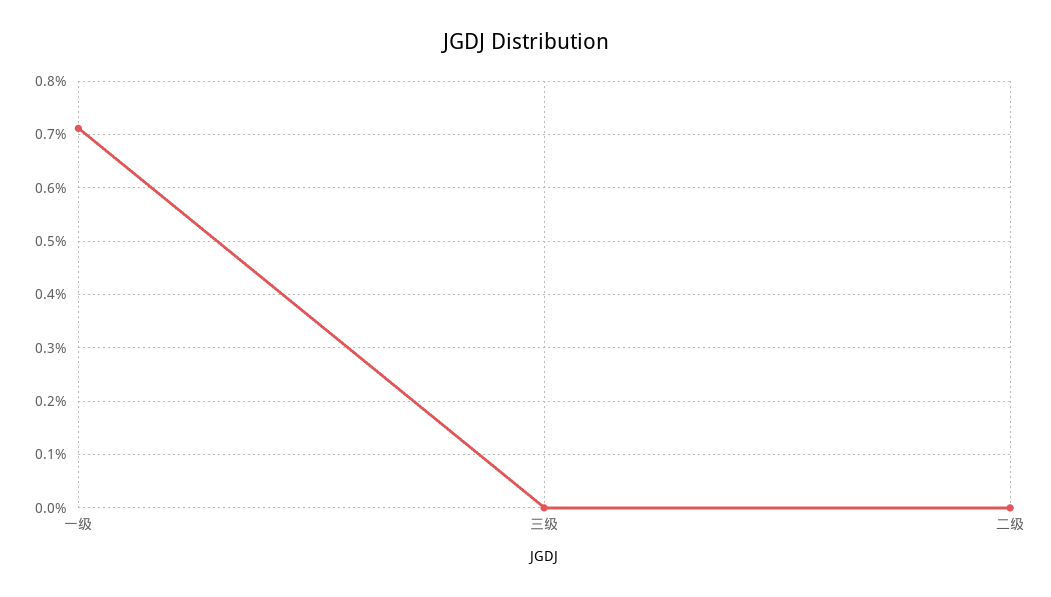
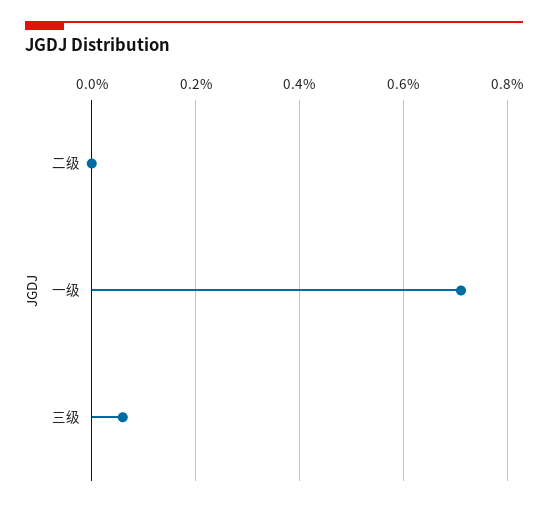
  {
    "一级": 0.72,
-   "三级": 0,
+   "三级": 0.06,
    "二级": 0
  }

